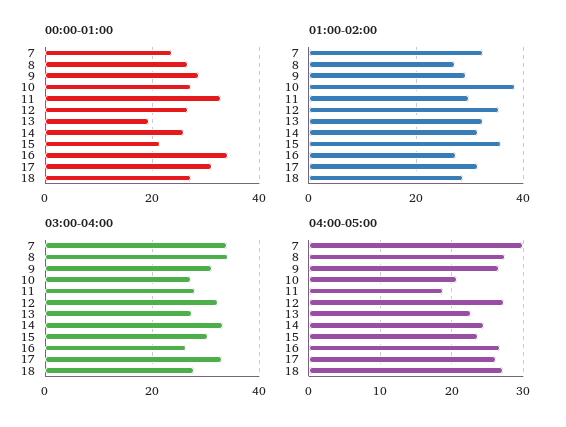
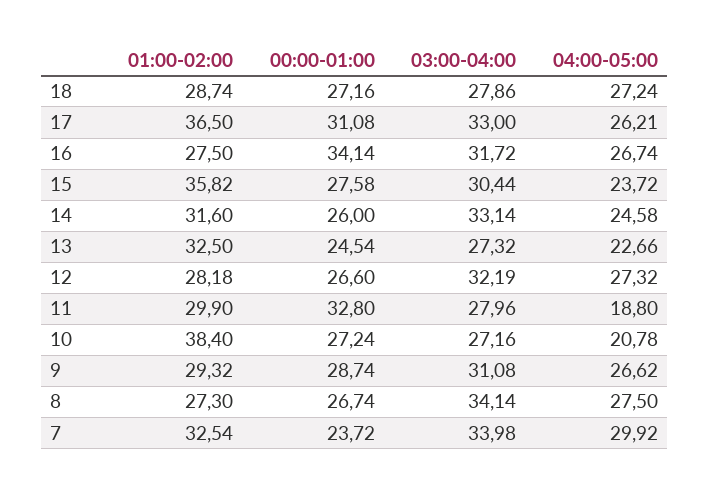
  {
    "00:00-01:00": {
      "7": 23.72,
      "8": 26.74,
      "9": 28.74,
      "10": 27.24,
      "11": 32.8,
      "12": 26.6,
-     "13": 20,
+     "13": 24.54,
      "14": 26,
-     "15": 22,
+     "15": 27.58,
      "16": 34.14,
      "17": 31.08,
      "18": 27.16
    },
    "01:00-02:00": {
      "7": 32.54,
      "8": 27.3,
      "9": 29.32,
      "10": 38.4,
      "11": 29.9,
-     "12": 36,
+     "12": 28.18,
      "13": 32.5,
      "14": 31.6,
      "15": 35.82,
      "16": 27.5,
-     "17": 32,
+     "17": 36.5,
      "18": 28.74
    },
    "03:00-04:00": {
      "7": 33.98,
      "8": 34.14,
      "9": 31.08,
      "10": 27.16,
      "11": 27.96,
      "12": 32.19,
      "13": 27.32,
      "14": 33.14,
      "15": 30.44,
-     "16": 26,
+     "16": 31.72,
      "17": 33,
      "18": 27.86
    },
    "04:00-05:00": {
      "7": 29.92,
      "8": 27.5,
      "9": 26.62,
      "10": 20.78,
      "11": 18.8,
      "12": 27.32,
      "13": 22.66,
      "14": 24.58,
      "15": 23.72,
      "16": 26.74,
      "17": 26.21,
      "18": 27.24
    }
  }

